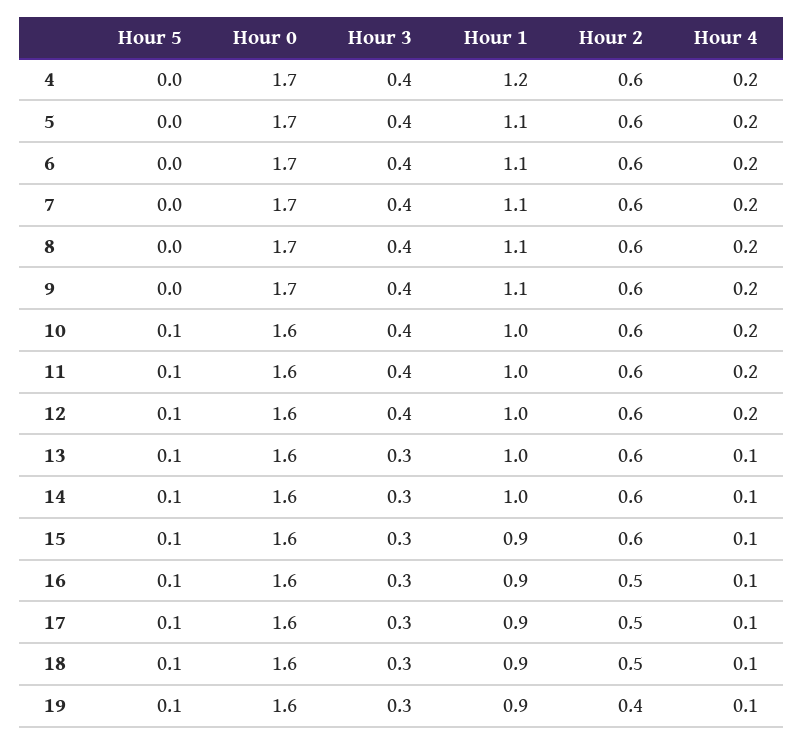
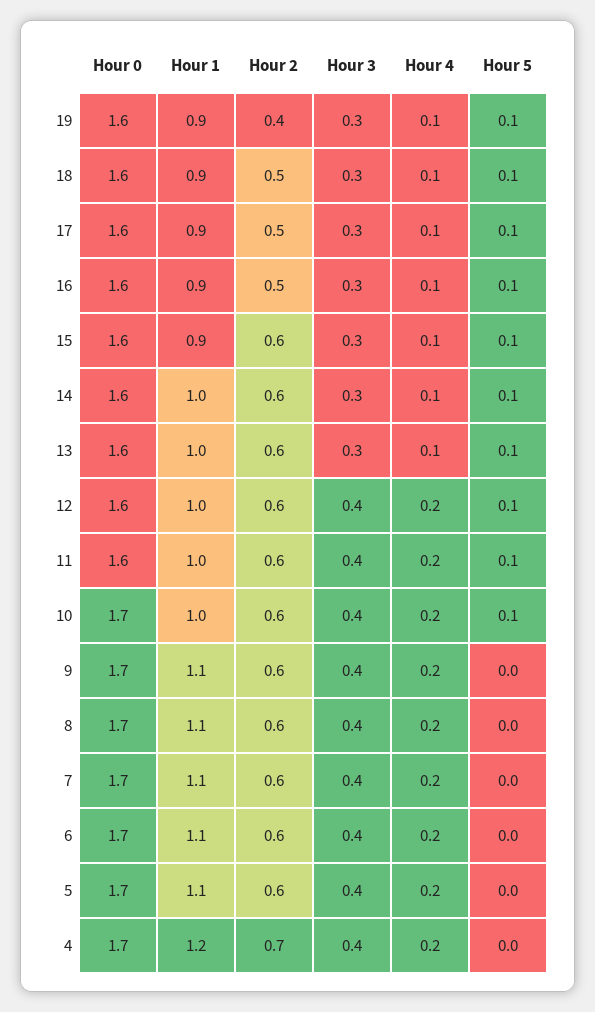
  {
    "Hour 5": {
      "4": 0,
      "5": 0,
      "6": 0,
      "7": 0,
      "8": 0,
      "9": 0,
      "10": 0.1,
      "11": 0.1,
      "12": 0.1,
      "13": 0.1,
      "14": 0.1,
      "15": 0.1,
      "16": 0.1,
      "17": 0.1,
      "18": 0.1,
      "19": 0.1
    },
    "Hour 0": {
      "4": 1.7,
      "5": 1.7,
      "6": 1.7,
      "7": 1.7,
      "8": 1.7,
      "9": 1.7,
-     "10": 1.6,
+     "10": 1.7,
      "11": 1.6,
      "12": 1.6,
      "13": 1.6,
      "14": 1.6,
      "15": 1.6,
      "16": 1.6,
      "17": 1.6,
      "18": 1.6,
      "19": 1.6
    },
    "Hour 3": {
      "4": 0.4,
      "5": 0.4,
      "6": 0.4,
      "7": 0.4,
      "8": 0.4,
      "9": 0.4,
      "10": 0.4,
      "11": 0.4,
      "12": 0.4,
      "13": 0.3,
      "14": 0.3,
      "15": 0.3,
      "16": 0.3,
      "17": 0.3,
      "18": 0.3,
      "19": 0.3
    },
    "Hour 1": {
      "4": 1.2,
      "5": 1.1,
      "6": 1.1,
      "7": 1.1,
      "8": 1.1,
      "9": 1.1,
      "10": 1,
      "11": 1,
      "12": 1,
      "13": 1,
      "14": 1,
      "15": 0.9,
      "16": 0.9,
      "17": 0.9,
      "18": 0.9,
      "19": 0.9
    },
    "Hour 2": {
-     "4": 0.6,
+     "4": 0.7,
      "5": 0.6,
      "6": 0.6,
      "7": 0.6,
      "8": 0.6,
      "9": 0.6,
      "10": 0.6,
      "11": 0.6,
      "12": 0.6,
      "13": 0.6,
      "14": 0.6,
      "15": 0.6,
      "16": 0.5,
      "17": 0.5,
      "18": 0.5,
      "19": 0.4
    },
    "Hour 4": {
      "4": 0.2,
      "5": 0.2,
      "6": 0.2,
      "7": 0.2,
      "8": 0.2,
      "9": 0.2,
      "10": 0.2,
      "11": 0.2,
      "12": 0.2,
      "13": 0.1,
      "14": 0.1,
      "15": 0.1,
      "16": 0.1,
      "17": 0.1,
      "18": 0.1,
      "19": 0.1
    }
  }

